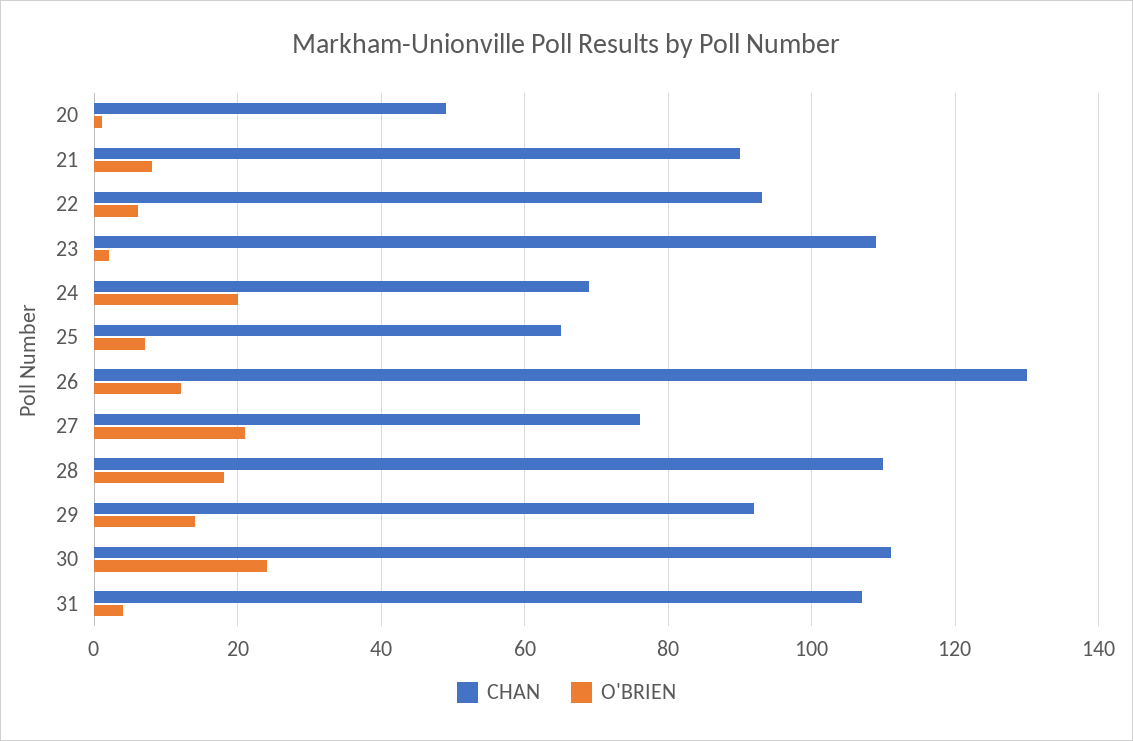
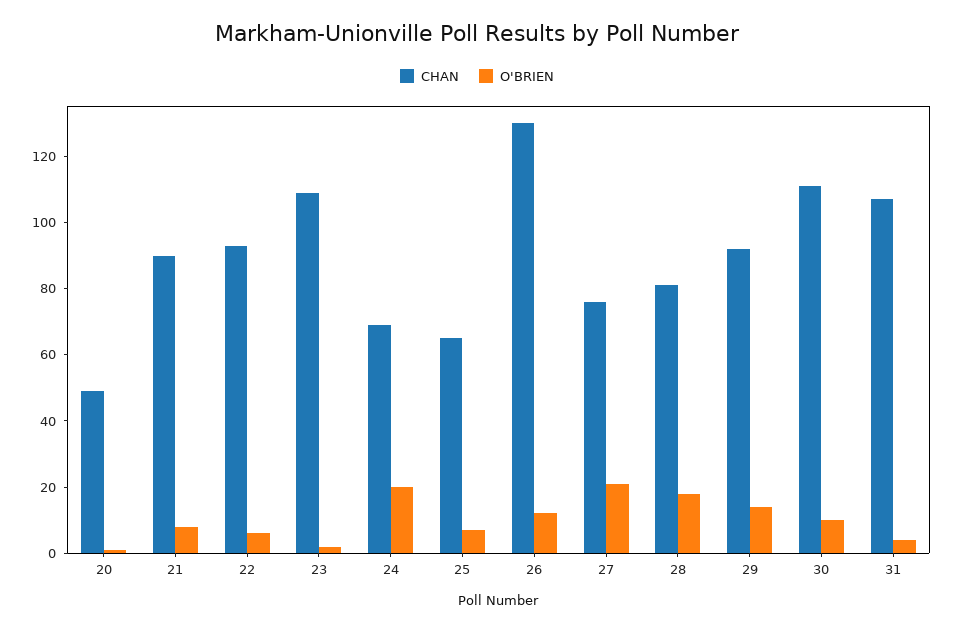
  {
    "CHAN": {
      "20": 50,
      "21": 90,
      "22": 95,
      "23": 110,
      "24": 70,
      "25": 65,
      "26": 130,
      "27": 75,
-     "28": 110,
+     "28": 80,
      "29": 90,
      "30": 110,
      "31": 105
    },
    "O'BRIEN": {
      "20": 0,
      "21": 10,
      "22": 5,
      "23": 0,
      "24": 20,
      "25": 5,
      "26": 10,
      "27": 20,
      "28": 20,
      "29": 15,
-     "30": 25,
+     "30": 10,
      "31": 5
    }
  }

